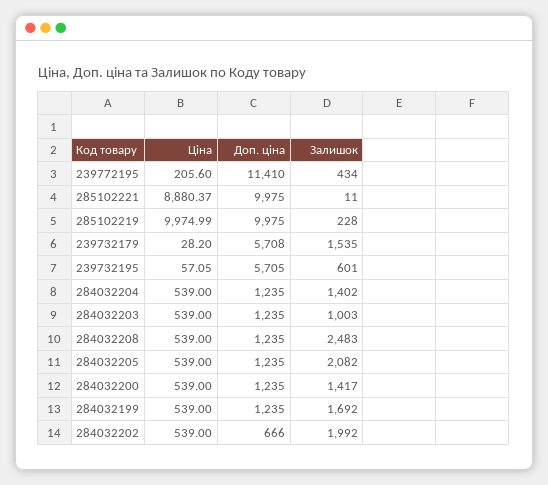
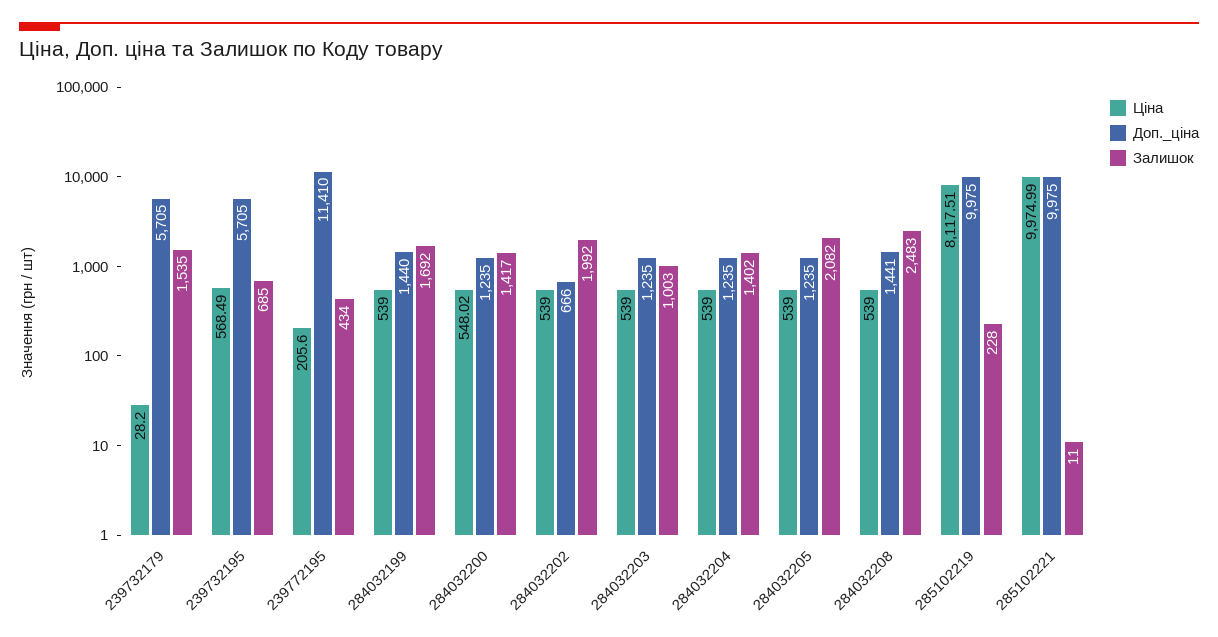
  {
    "Ціна": {
      "239772195": 205.6,
-     "285102221": 8880.37,
+     "285102221": 9974.99,
-     "285102219": 9974.99,
+     "285102219": 8117.51,
      "239732179": 28.2,
-     "239732195": 57.05,
+     "239732195": 568.49,
      "284032204": 539,
      "284032203": 539,
      "284032208": 539,
      "284032205": 539,
-     "284032200": 539,
+     "284032200": 548.02,
      "284032199": 539,
      "284032202": 539
    },
    "Доп. ціна": {
      "239772195": 11410,
      "285102221": 9975,
      "285102219": 9975,
-     "239732179": 5708,
+     "239732179": 5705,
      "239732195": 5705,
      "284032204": 1235,
      "284032203": 1235,
-     "284032208": 1235,
+     "284032208": 1441,
      "284032205": 1235,
      "284032200": 1235,
-     "284032199": 1235,
+     "284032199": 1440,
      "284032202": 666
    },
    "Залишок": {
      "239772195": 434,
      "285102221": 11,
      "285102219": 228,
      "239732179": 1535,
-     "239732195": 601,
+     "239732195": 685,
      "284032204": 1402,
      "284032203": 1003,
      "284032208": 2483,
      "284032205": 2082,
      "284032200": 1417,
      "284032199": 1692,
      "284032202": 1992
    }
  }

